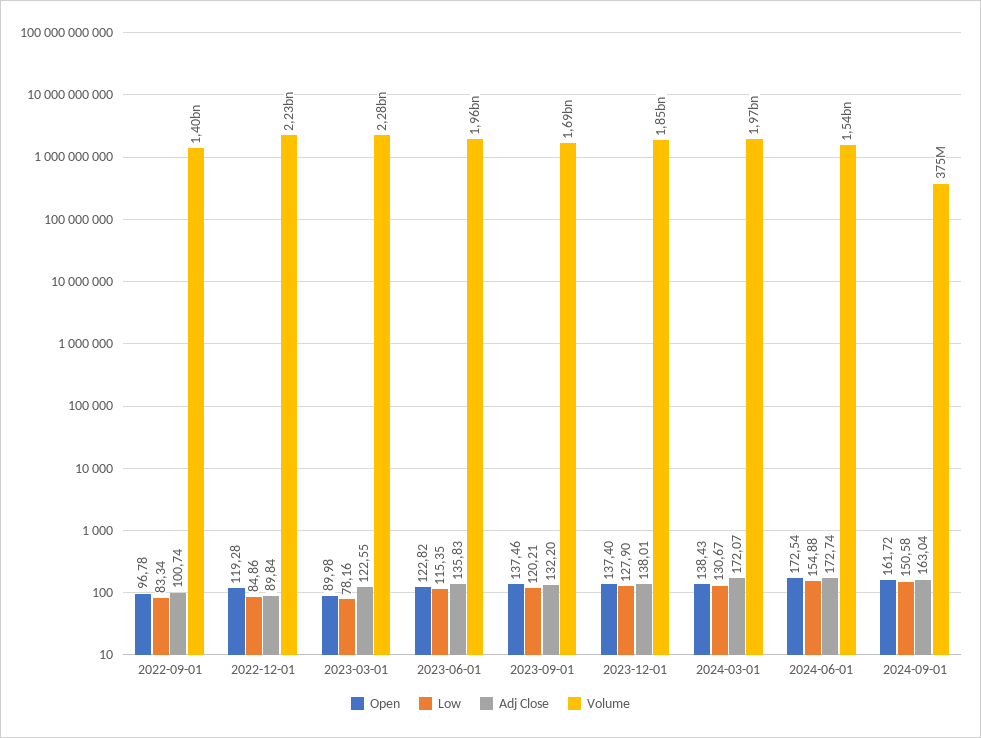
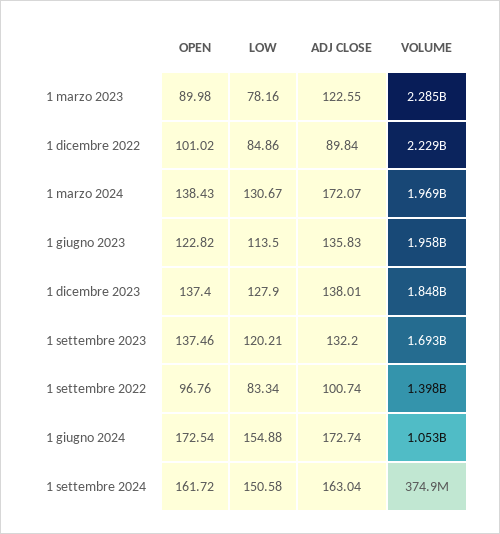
  {
    "Open": {
-     "2022-09-01": 96.78,
+     "2022-09-01": 96.76,
-     "2022-12-01": 119.28,
+     "2022-12-01": 101.02,
      "2023-03-01": 89.98,
      "2023-06-01": 122.82,
      "2023-09-01": 137.46,
      "2023-12-01": 137.4,
      "2024-03-01": 138.43,
      "2024-06-01": 172.54,
      "2024-09-01": 161.72
    },
    "Low": {
      "2022-09-01": 83.34,
      "2022-12-01": 84.86,
      "2023-03-01": 78.16,
-     "2023-06-01": 115.35,
+     "2023-06-01": 113.5,
      "2023-09-01": 120.21,
      "2023-12-01": 127.9,
      "2024-03-01": 130.67,
      "2024-06-01": 154.88,
      "2024-09-01": 150.58
    },
    "Adj Close": {
      "2022-09-01": 100.74,
      "2022-12-01": 89.84,
      "2023-03-01": 122.55,
      "2023-06-01": 135.83,
      "2023-09-01": 132.2,
      "2023-12-01": 138.01,
      "2024-03-01": 172.07,
      "2024-06-01": 172.74,
      "2024-09-01": 163.04
    },
    "Volume": {
      "2022-09-01": 1398000000,
      "2022-12-01": 2229000000,
      "2023-03-01": 2285000000,
      "2023-06-01": 1958000000,
      "2023-09-01": 1693000000,
      "2023-12-01": 1848000000,
      "2024-03-01": 1969000000,
-     "2024-06-01": 1540000000,
+     "2024-06-01": 1053000000,
      "2024-09-01": 374900000
    }
  }

